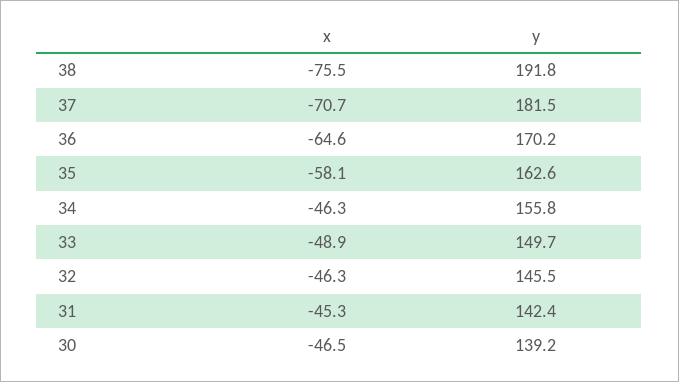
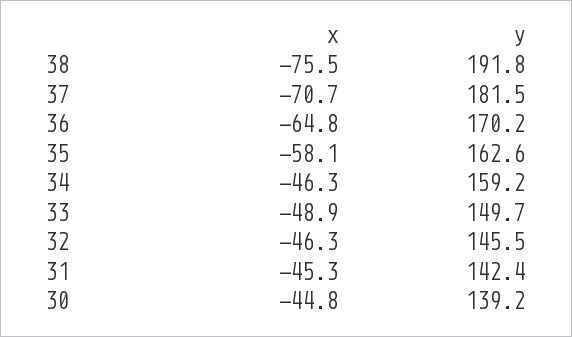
  {
    "x": {
      "38": -75.5,
      "37": -70.7,
-     "36": -64.6,
+     "36": -64.8,
      "35": -58.1,
      "34": -46.3,
      "33": -48.9,
      "32": -46.3,
      "31": -45.3,
-     "30": -46.5
+     "30": -44.8
    },
    "y": {
      "38": 191.8,
      "37": 181.5,
      "36": 170.2,
      "35": 162.6,
-     "34": 155.8,
+     "34": 159.2,
      "33": 149.7,
      "32": 145.5,
      "31": 142.4,
      "30": 139.2
    }
  }

